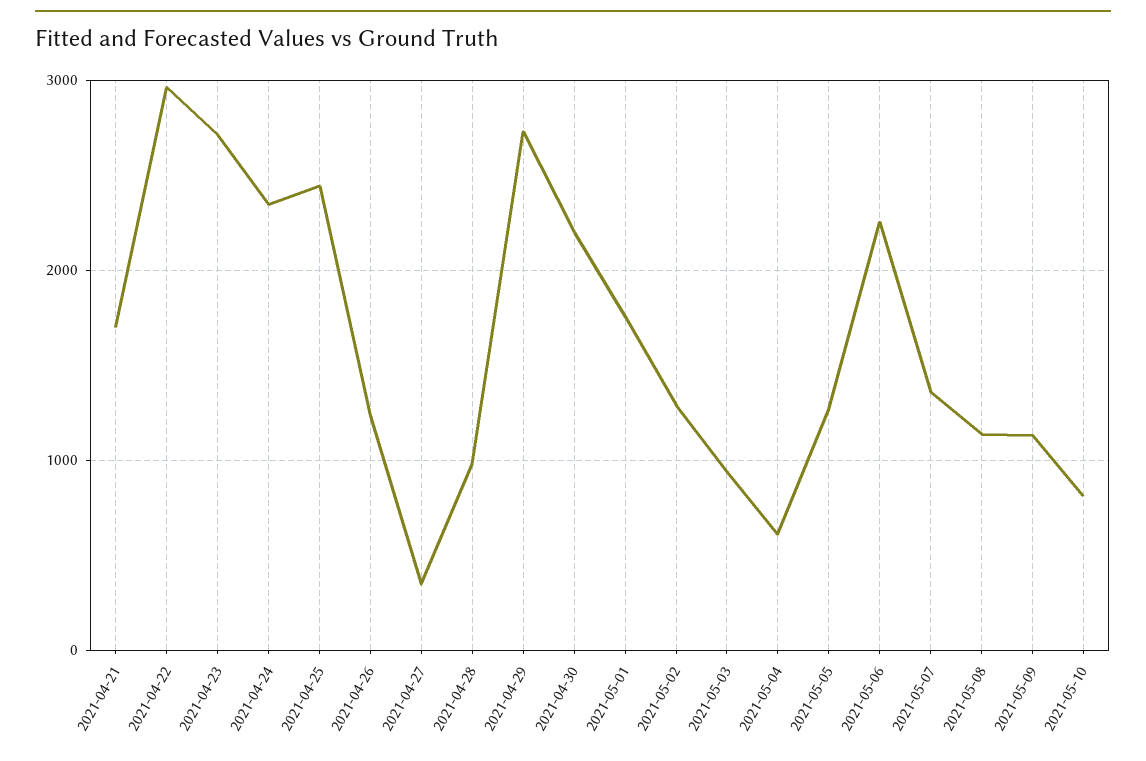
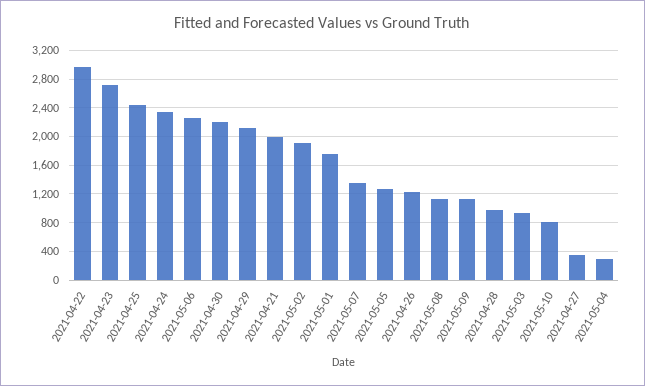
  {
-   "2021-04-21": 1700,
+   "2021-04-21": 2000,
    "2021-04-22": 3000,
    "2021-04-23": 2700,
    "2021-04-24": 2300,
    "2021-04-25": 2400,
    "2021-04-26": 1200,
    "2021-04-27": 300,
    "2021-04-28": 1000,
-   "2021-04-29": 2700,
+   "2021-04-29": 2100,
    "2021-04-30": 2200,
    "2021-05-01": 1800,
-   "2021-05-02": 1300,
+   "2021-05-02": 1900,
    "2021-05-03": 900,
-   "2021-05-04": 600,
+   "2021-05-04": 300,
    "2021-05-05": 1300,
    "2021-05-06": 2300,
    "2021-05-07": 1400,
    "2021-05-08": 1100,
    "2021-05-09": 1100,
    "2021-05-10": 800
  }

